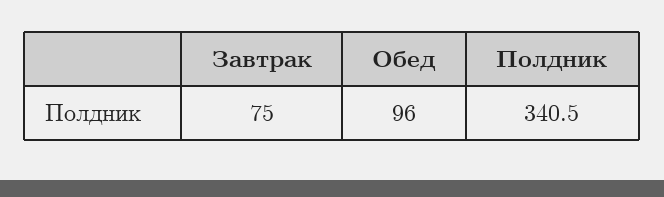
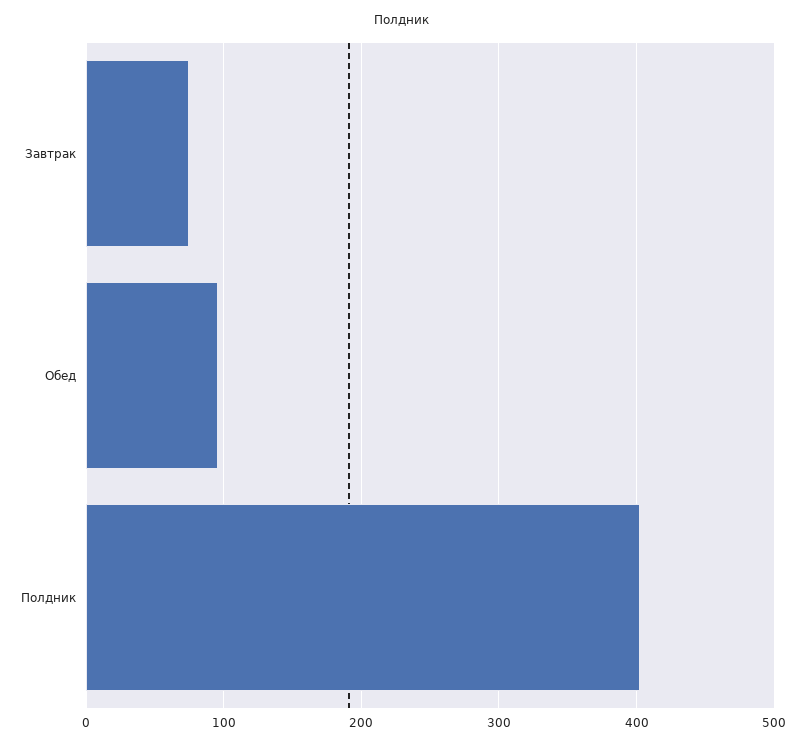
  {
    "Завтрак": 75,
    "Обед": 96,
-   "Полдник": 340.5
+   "Полдник": 400
  }

